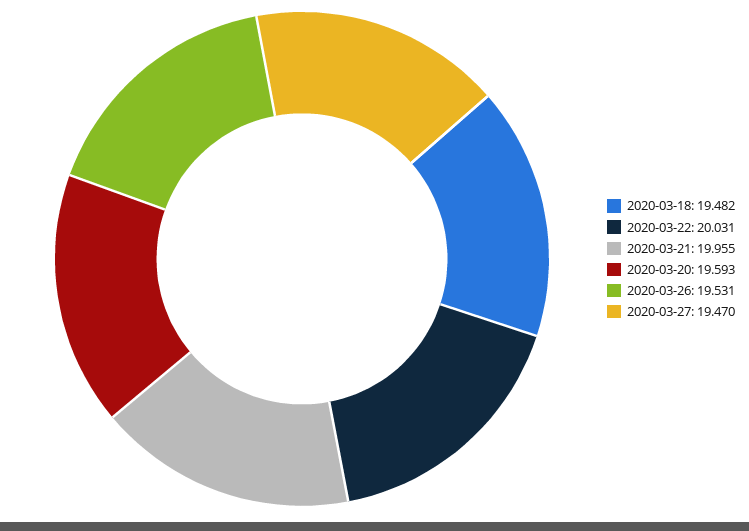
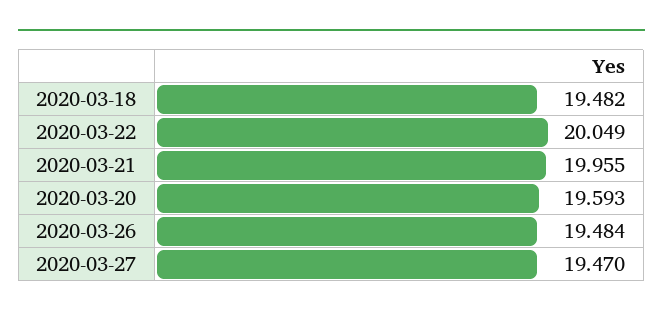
  {
    "2020-03-18": 19.482,
-   "2020-03-22": 20.031,
+   "2020-03-22": 20.049,
    "2020-03-21": 19.955,
    "2020-03-20": 19.593,
-   "2020-03-26": 19.531,
+   "2020-03-26": 19.484,
    "2020-03-27": 19.47
  }

